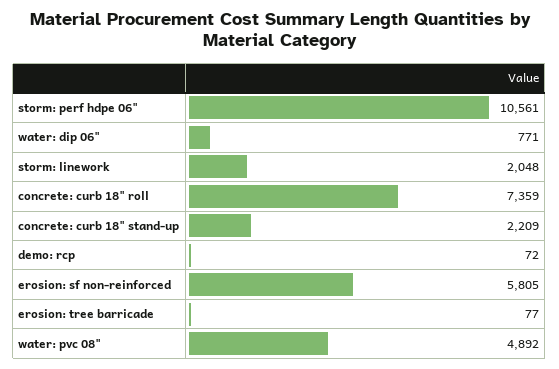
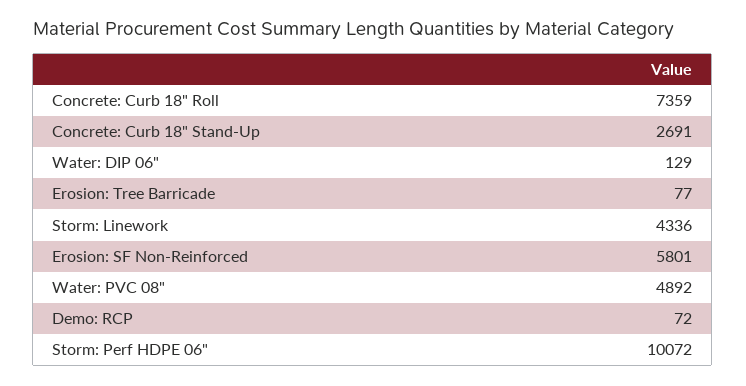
  {
-   "storm: perf hdpe 06\"": 10561,
+   "storm: perf hdpe 06\"": 10072,
-   "water: dip 06\"": 771,
+   "water: dip 06\"": 129,
-   "storm: linework": 2048,
+   "storm: linework": 4336,
    "concrete: curb 18\" roll": 7359,
-   "concrete: curb 18\" stand-up": 2209,
+   "concrete: curb 18\" stand-up": 2691,
    "demo: rcp": 72,
-   "erosion: sf non-reinforced": 5805,
+   "erosion: sf non-reinforced": 5801,
    "erosion: tree barricade": 77,
    "water: pvc 08\"": 4892
  }

